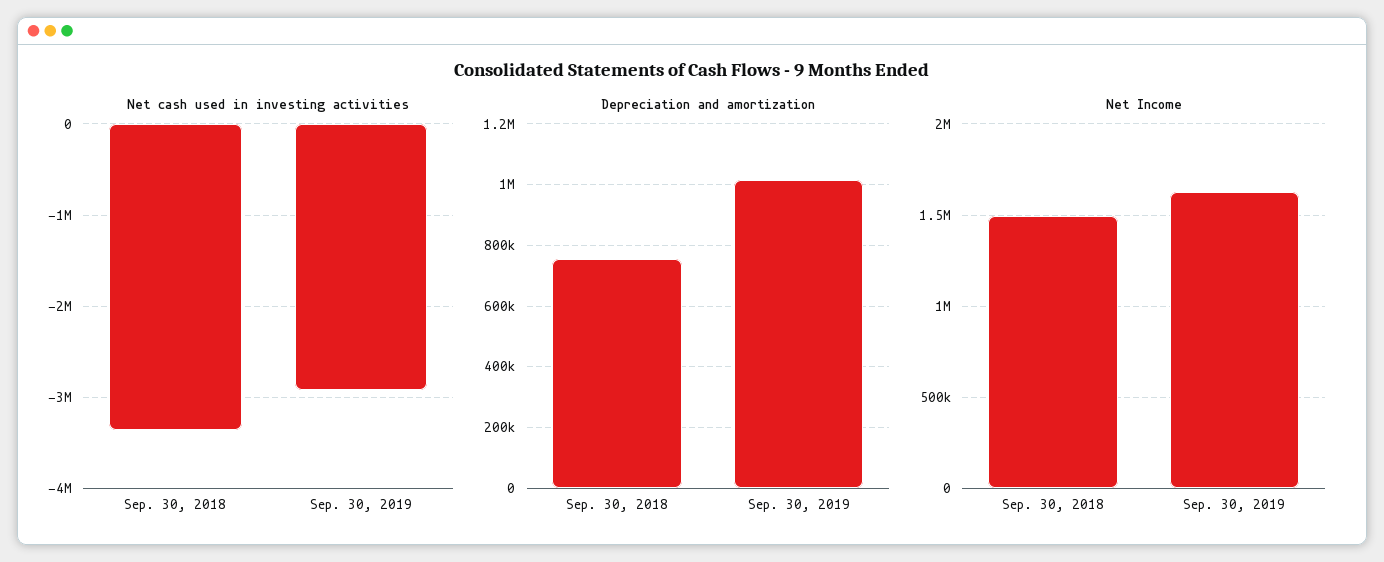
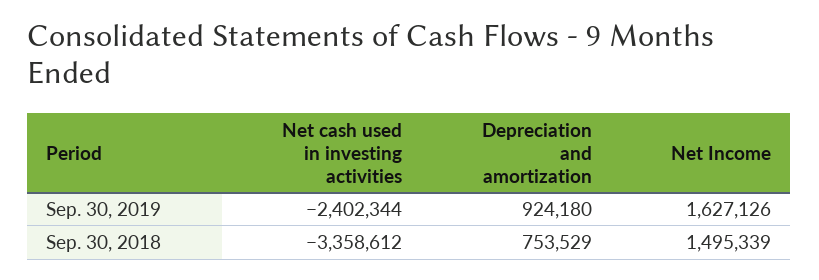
  {
    "Net cash used in investing activities": {
      "Sep. 30, 2018": -3358612,
-     "Sep. 30, 2019": -2900000
+     "Sep. 30, 2019": -2402344
    },
    "Depreciation and amortization": {
      "Sep. 30, 2018": 753529,
-     "Sep. 30, 2019": 1020000
+     "Sep. 30, 2019": 924180
    },
    "Net Income": {
      "Sep. 30, 2018": 1495339,
      "Sep. 30, 2019": 1627126
    }
  }

